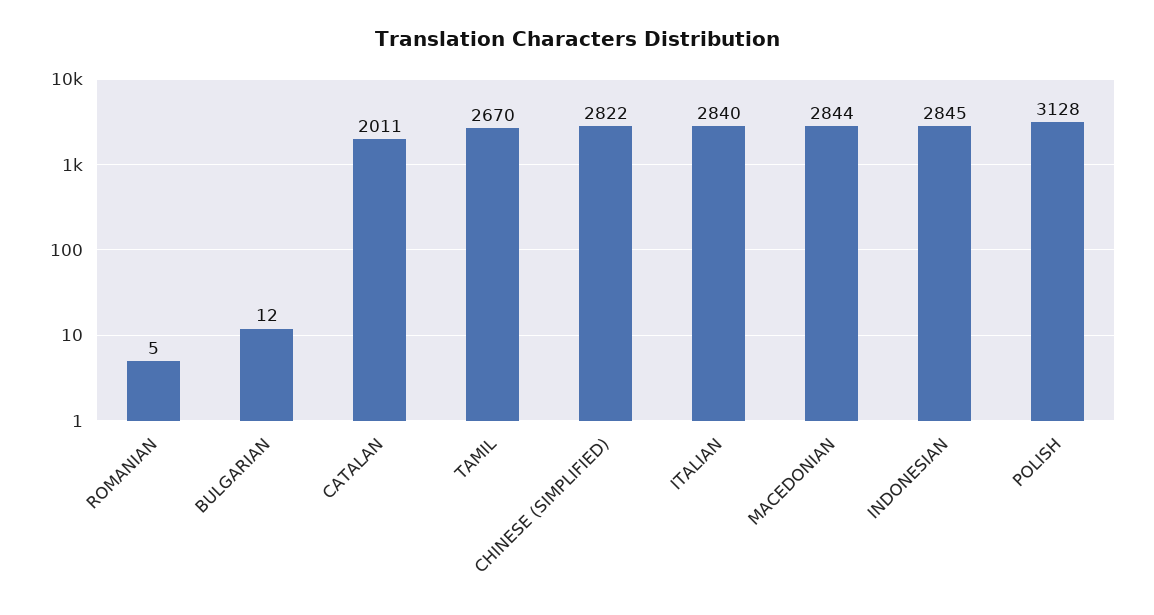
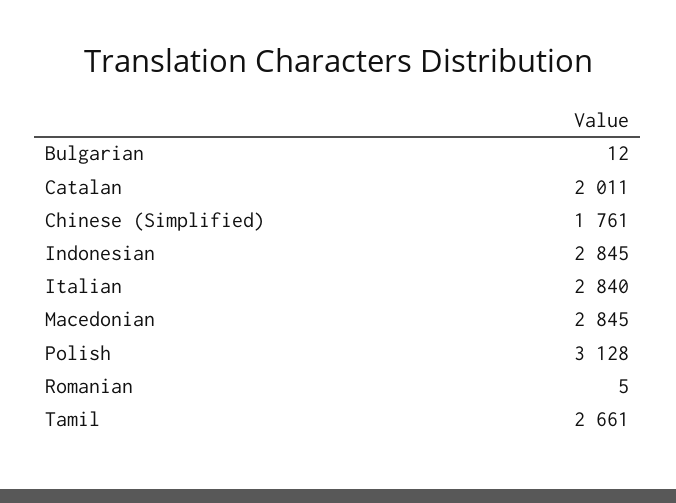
  {
    "ROMANIAN": 5,
    "BULGARIAN": 12,
    "CATALAN": 2011,
-   "TAMIL": 2670,
+   "TAMIL": 2661,
-   "CHINESE (SIMPLIFIED)": 2822,
+   "CHINESE (SIMPLIFIED)": 1761,
    "ITALIAN": 2840,
-   "MACEDONIAN": 2844,
+   "MACEDONIAN": 2845,
    "INDONESIAN": 2845,
    "POLISH": 3128
  }

